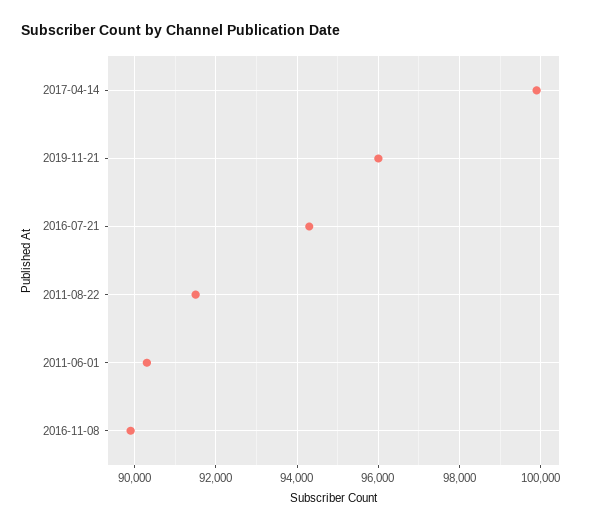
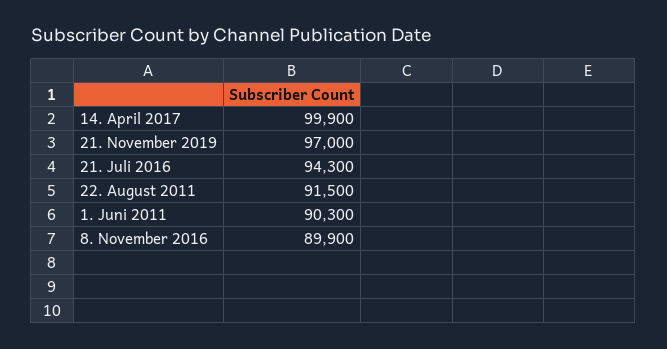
  {
    "2017-04-14": 99900,
-   "2019-11-21": 96000,
+   "2019-11-21": 97000,
    "2016-07-21": 94300,
    "2011-08-22": 91500,
    "2011-06-01": 90300,
    "2016-11-08": 89900
  }

